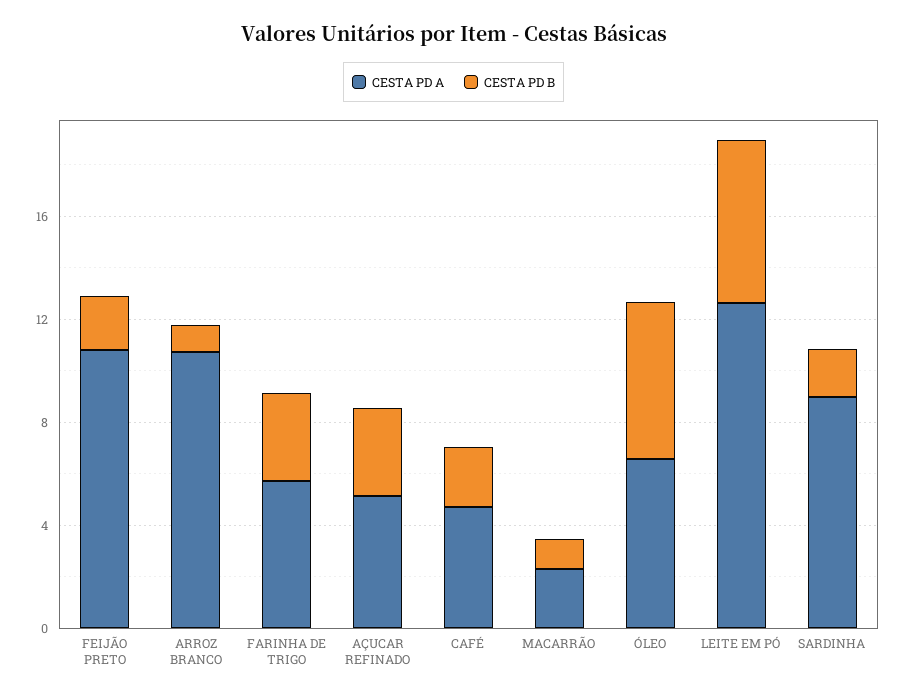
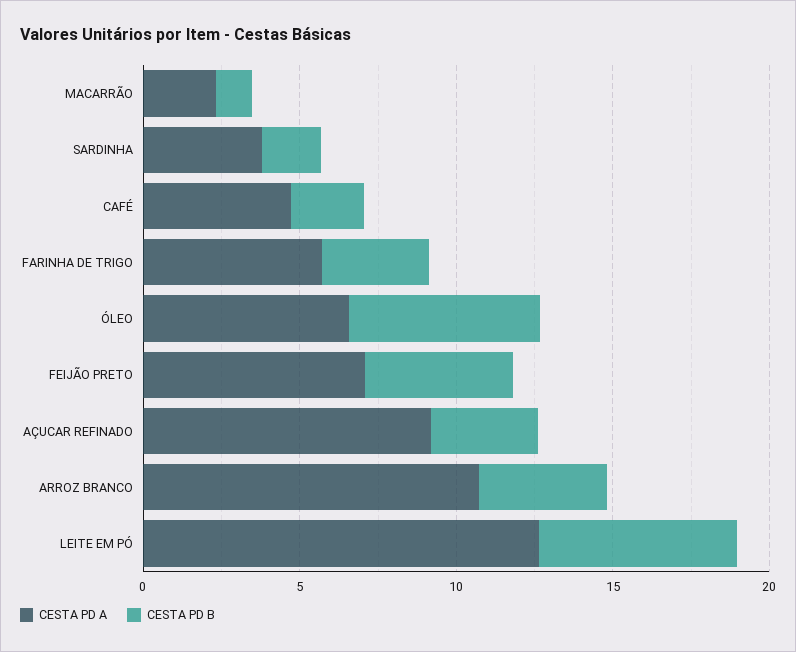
  {
    "CESTA PD A": {
-     "FEIJÃO PRETO": 11,
+     "FEIJÃO PRETO": 7,
      "ARROZ BRANCO": 11,
      "FARINHA DE TRIGO": 6,
-     "AÇUCAR REFINADO": 5,
+     "AÇUCAR REFINADO": 9,
      "CAFÉ": 5,
      "MACARRÃO": 2,
      "ÓLEO": 7,
      "LEITE EM PÓ": 13,
-     "SARDINHA": 9
+     "SARDINHA": 4
    },
    "CESTA PD B": {
-     "FEIJÃO PRETO": 2,
+     "FEIJÃO PRETO": 5,
-     "ARROZ BRANCO": 1,
+     "ARROZ BRANCO": 4,
      "FARINHA DE TRIGO": 3,
      "AÇUCAR REFINADO": 3,
      "CAFÉ": 2,
      "MACARRÃO": 1,
      "ÓLEO": 6,
      "LEITE EM PÓ": 6,
      "SARDINHA": 2
    }
  }

